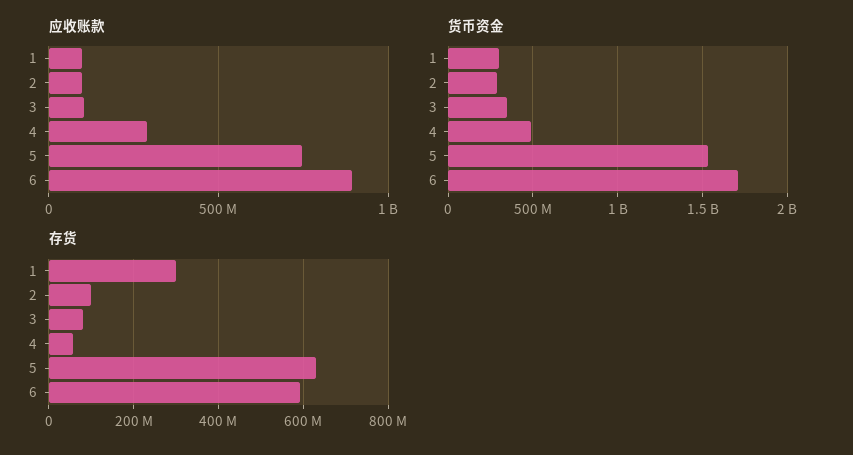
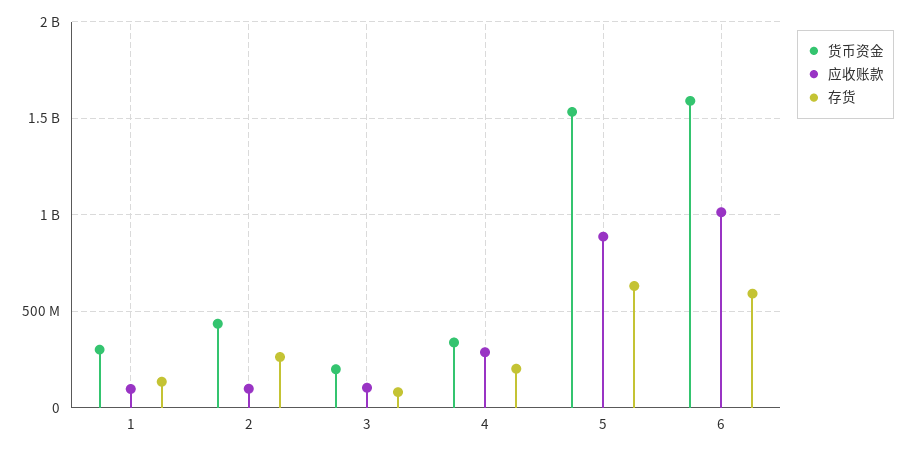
  {
    "应收账款": {
      "1": 100000000,
      "2": 100000000,
      "3": 100000000,
      "4": 300000000,
-     "5": 750000000,
+     "5": 900000000,
-     "6": 900000000
+     "6": 1000000000
    },
    "货币资金": {
      "1": 300000000,
-     "2": 300000000,
+     "2": 450000000,
-     "3": 350000000,
+     "3": 200000000,
-     "4": 500000000,
+     "4": 350000000,
      "5": 1550000000,
-     "6": 1700000000
+     "6": 1600000000
    },
    "存货": {
-     "1": 300000000,
+     "1": 150000000,
-     "2": 100000000,
+     "2": 250000000,
      "3": 80000000,
-     "4": 60000000,
+     "4": 200000000,
      "5": 640000000,
      "6": 600000000
    }
  }

